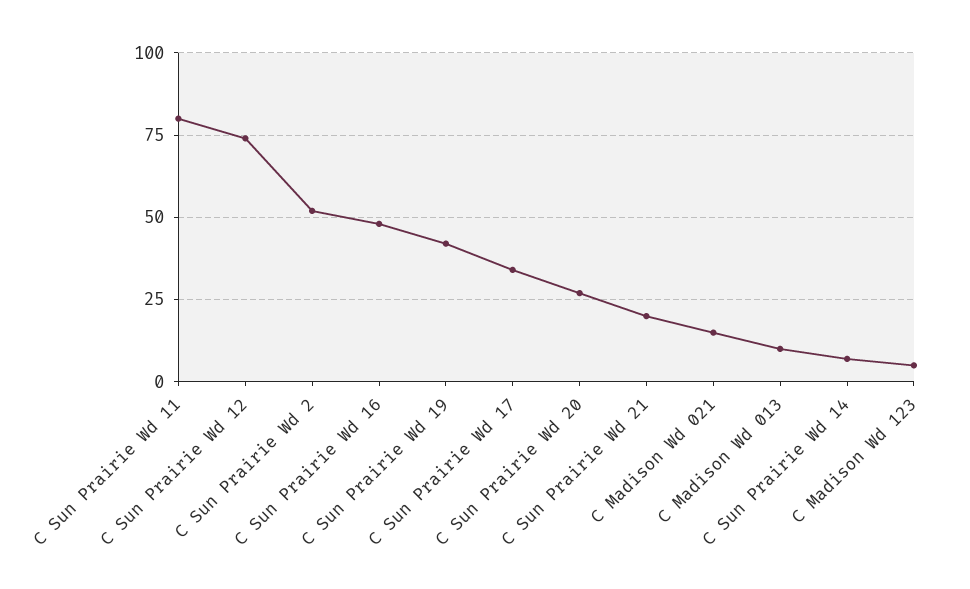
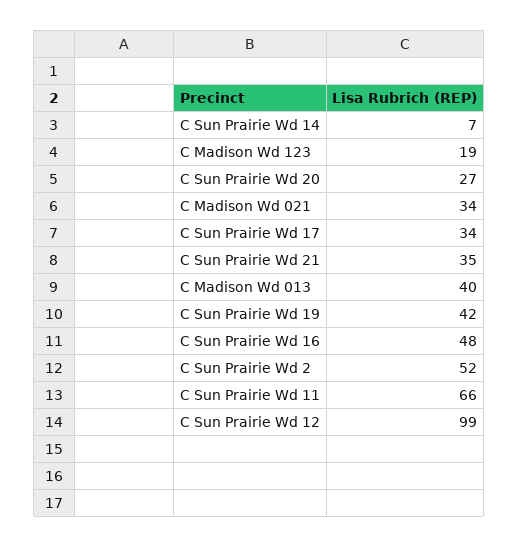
  {
-   "C Sun Prairie Wd 11": 80,
+   "C Sun Prairie Wd 11": 66,
-   "C Sun Prairie Wd 12": 75,
+   "C Sun Prairie Wd 12": 99,
    "C Sun Prairie Wd 2": 52,
    "C Sun Prairie Wd 16": 48,
    "C Sun Prairie Wd 19": 42,
    "C Sun Prairie Wd 17": 34,
    "C Sun Prairie Wd 20": 27,
-   "C Sun Prairie Wd 21": 20,
+   "C Sun Prairie Wd 21": 35,
-   "C Madison Wd 021": 15,
+   "C Madison Wd 021": 34,
-   "C Madison Wd 013": 10,
+   "C Madison Wd 013": 40,
    "C Sun Prairie Wd 14": 7,
-   "C Madison Wd 123": 5
+   "C Madison Wd 123": 19
  }

